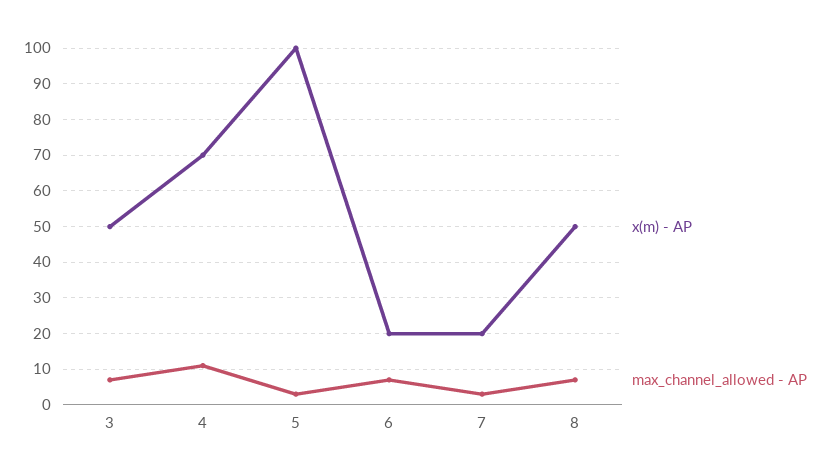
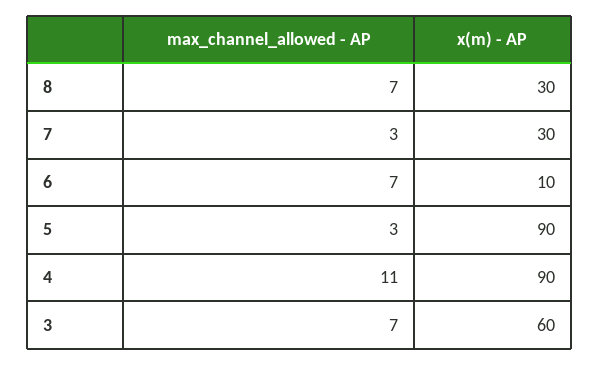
  {
    "x(m) - AP": {
-     "3": 50,
+     "3": 60,
-     "4": 70,
+     "4": 90,
-     "5": 100,
+     "5": 90,
-     "6": 20,
+     "6": 10,
-     "7": 20,
+     "7": 30,
-     "8": 50
+     "8": 30
    },
    "max_channel_allowed - AP": {
      "3": 7,
      "4": 11,
      "5": 3,
      "6": 7,
      "7": 3,
      "8": 7
    }
  }

